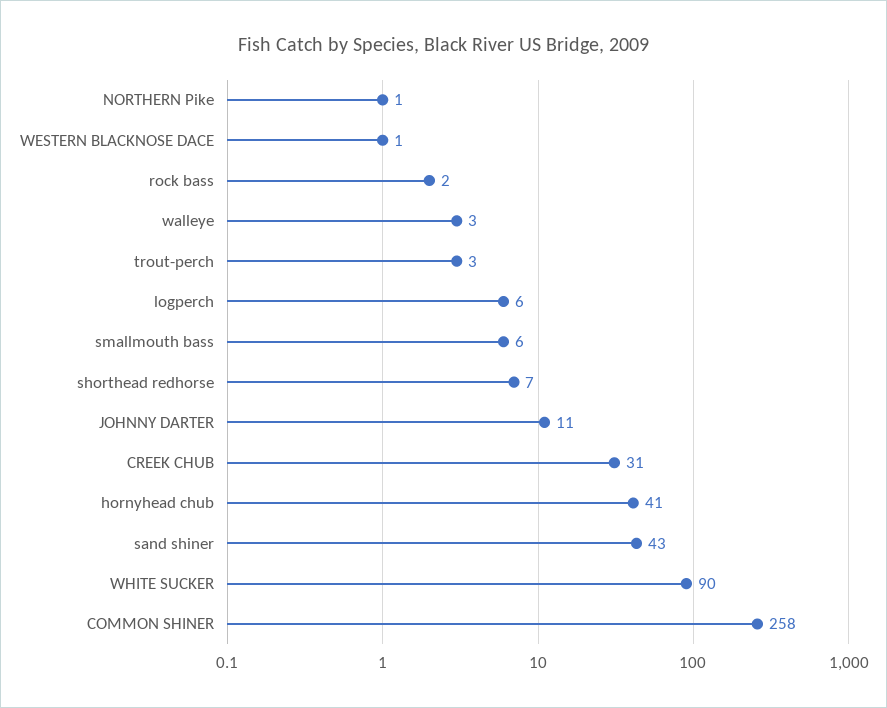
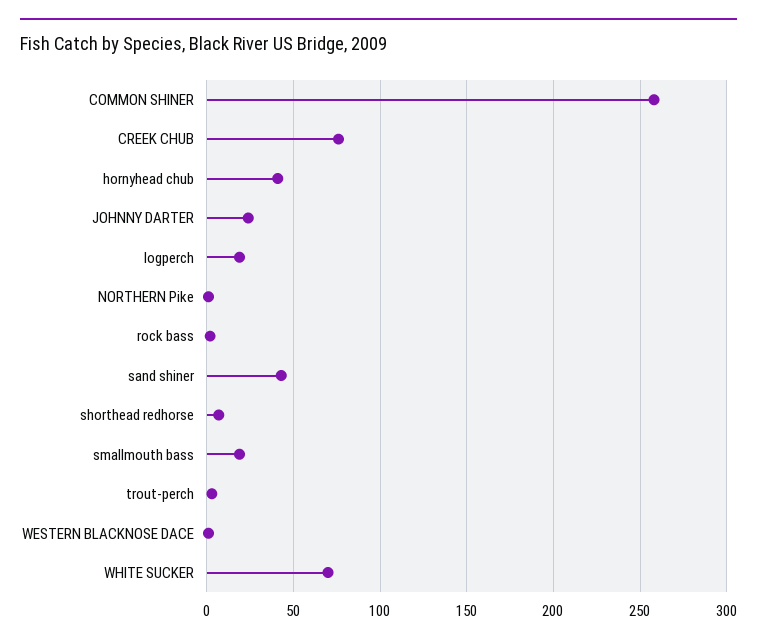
  {
    "NORTHERN Pike": 1,
    "WESTERN BLACKNOSE DACE": 1,
    "rock bass": 2,
-   "walleye": 3,
    "trout-perch": 3,
-   "logperch": 6,
+   "logperch": 20,
-   "smallmouth bass": 6,
+   "smallmouth bass": 20,
    "shorthead redhorse": 7,
-   "JOHNNY DARTER": 11,
+   "JOHNNY DARTER": 25,
-   "CREEK CHUB": 31,
+   "CREEK CHUB": 75,
    "hornyhead chub": 41,
    "sand shiner": 43,
-   "WHITE SUCKER": 90,
+   "WHITE SUCKER": 70,
    "COMMON SHINER": 258
  }

